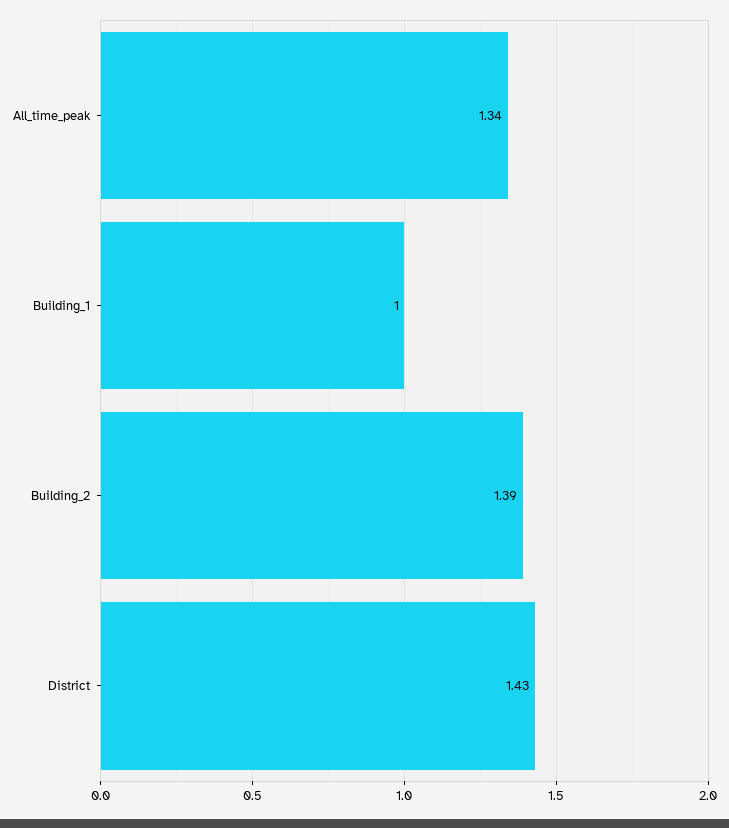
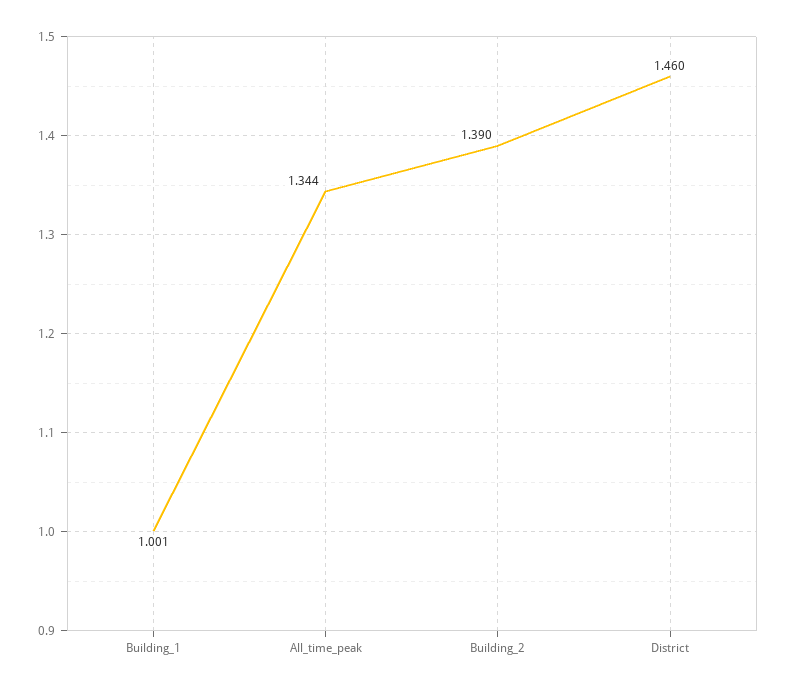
  {
    "All_time_peak": 1.344,
    "Building_1": 1.001,
    "Building_2": 1.39,
-   "District": 1.43
+   "District": 1.46
  }

